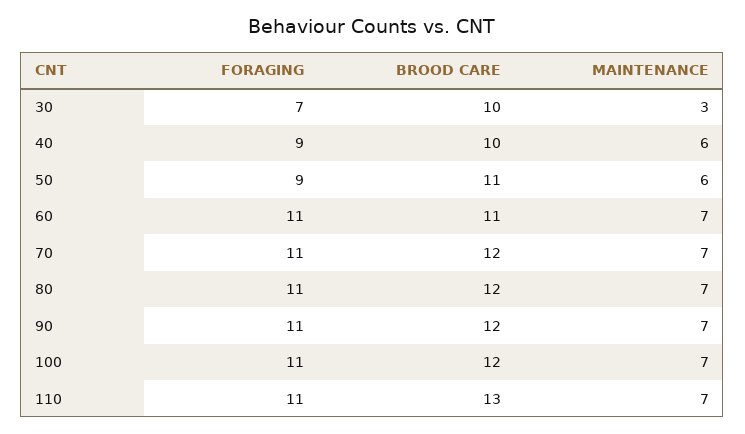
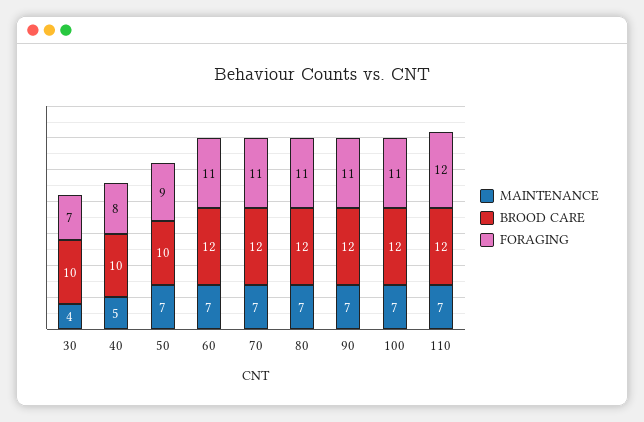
  {
    "FORAGING": {
      "30": 7,
-     "40": 9,
+     "40": 8,
      "50": 9,
      "60": 11,
      "70": 11,
      "80": 11,
      "90": 11,
      "100": 11,
-     "110": 11
+     "110": 12
    },
    "BROOD CARE": {
      "30": 10,
      "40": 10,
-     "50": 11,
+     "50": 10,
-     "60": 11,
+     "60": 12,
      "70": 12,
      "80": 12,
      "90": 12,
      "100": 12,
-     "110": 13
+     "110": 12
    },
    "MAINTENANCE": {
-     "30": 3,
+     "30": 4,
-     "40": 6,
+     "40": 5,
-     "50": 6,
+     "50": 7,
      "60": 7,
      "70": 7,
      "80": 7,
      "90": 7,
      "100": 7,
      "110": 7
    }
  }

